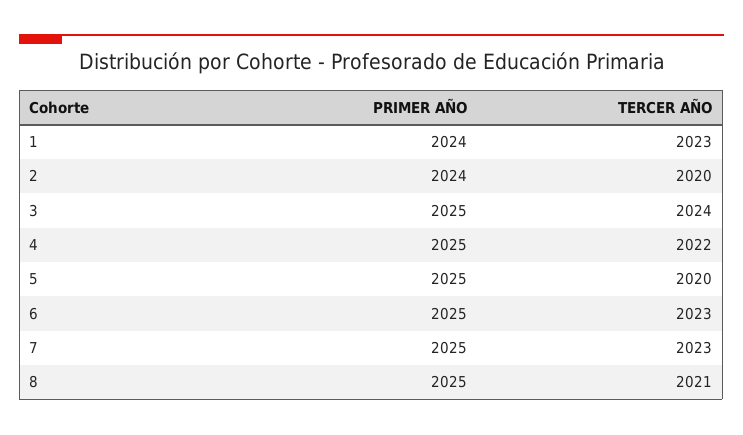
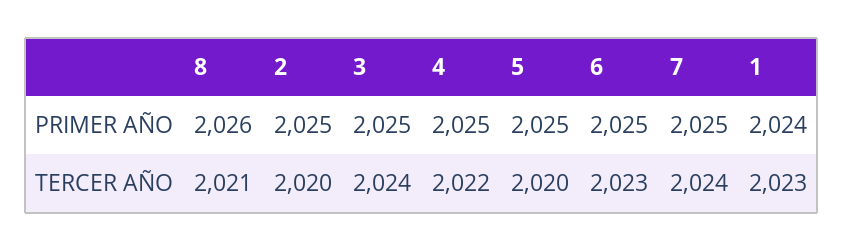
  {
    "PRIMER AÑO": {
      "1": 2024,
-     "2": 2024,
+     "2": 2025,
      "3": 2025,
      "4": 2025,
      "5": 2025,
      "6": 2025,
      "7": 2025,
-     "8": 2025
+     "8": 2026
    },
    "TERCER AÑO": {
      "1": 2023,
      "2": 2020,
      "3": 2024,
      "4": 2022,
      "5": 2020,
      "6": 2023,
-     "7": 2023,
+     "7": 2024,
      "8": 2021
    }
  }

